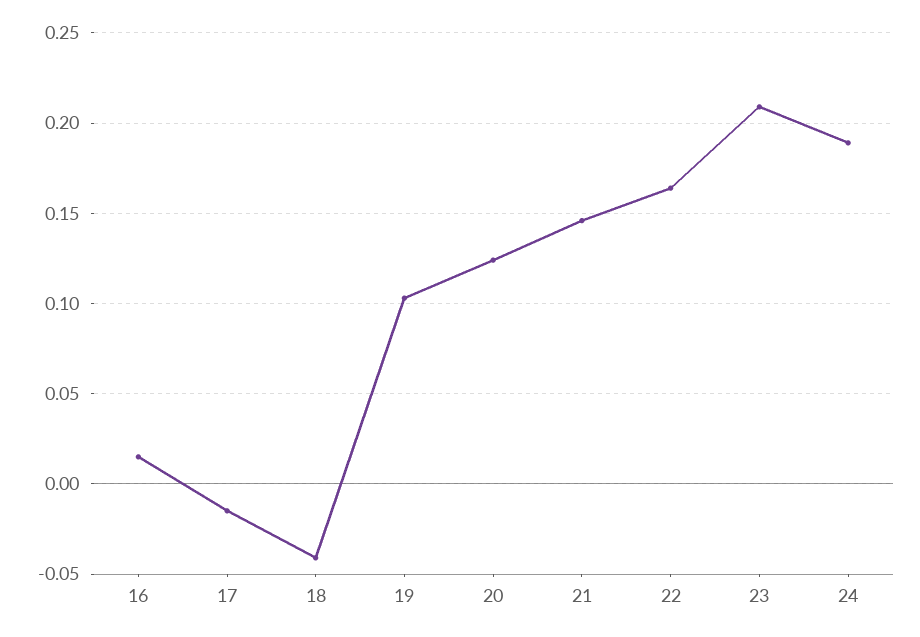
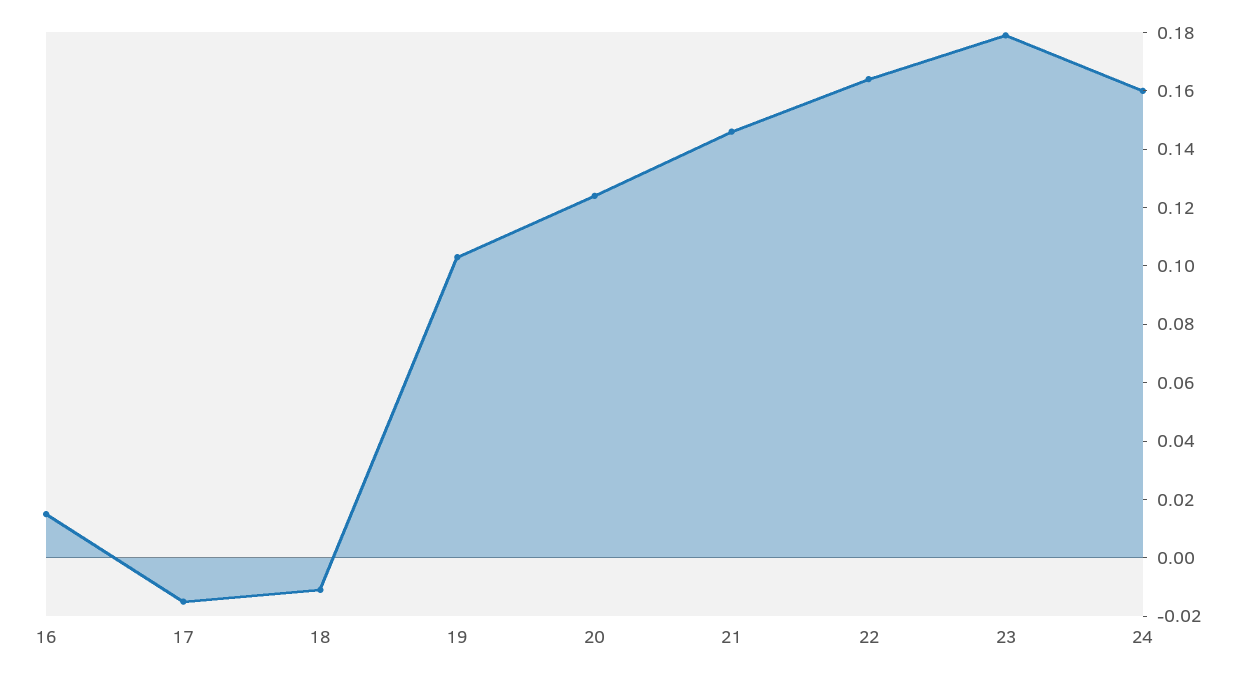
  {
    "16": 0.015,
    "17": -0.015,
-   "18": -0.04,
+   "18": -0.01,
    "19": 0.105,
    "20": 0.125,
    "21": 0.145,
    "22": 0.165,
-   "23": 0.21,
+   "23": 0.18,
-   "24": 0.19
+   "24": 0.16
  }

